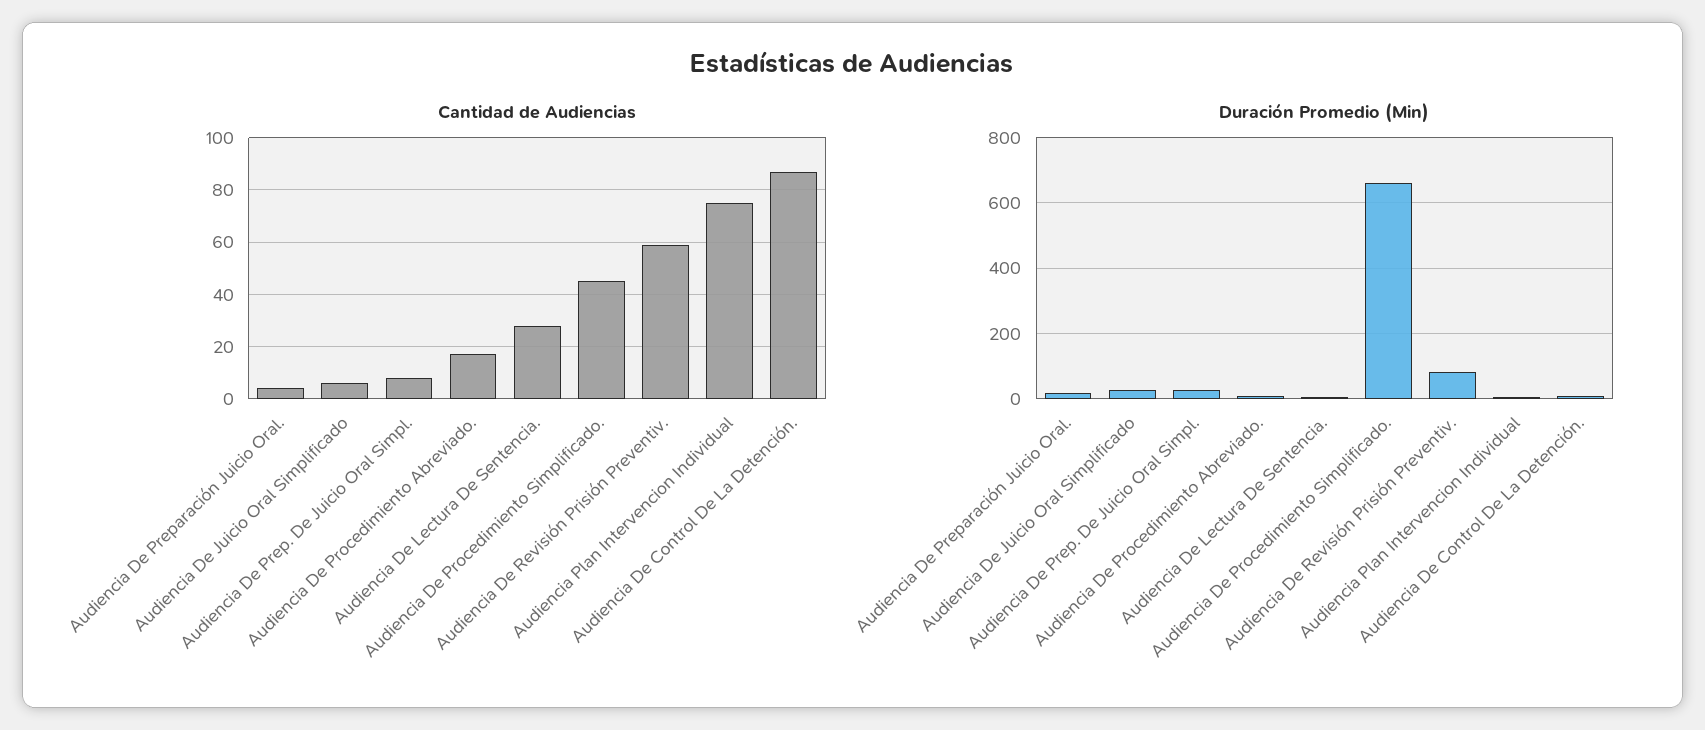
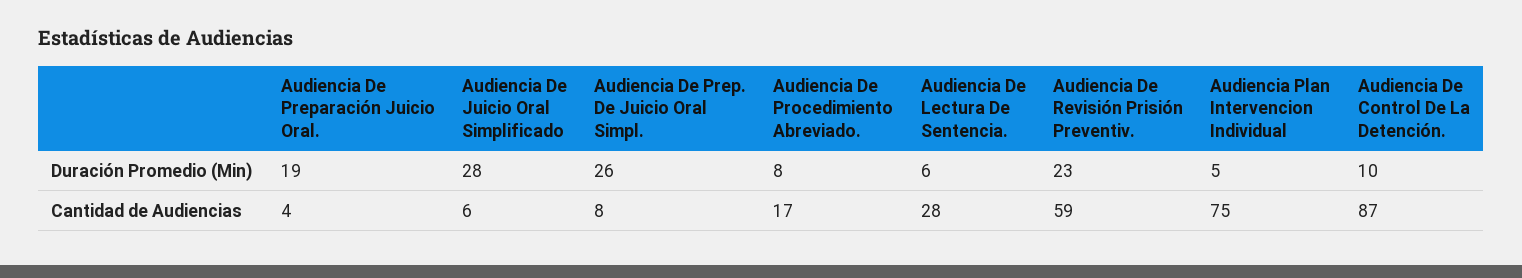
  {
    "Cantidad de Audiencias": {
      "Audiencia De Preparación Juicio Oral.": 4,
      "Audiencia De Juicio Oral Simplificado": 6,
      "Audiencia De Prep. De Juicio Oral Simpl.": 8,
      "Audiencia De Procedimiento Abreviado.": 17,
      "Audiencia De Lectura De Sentencia.": 28,
-     "Audiencia De Procedimiento Simplificado.": 45,
      "Audiencia De Revisión Prisión Preventiv.": 59,
      "Audiencia Plan Intervencion Individual": 75,
      "Audiencia De Control De La Detención.": 87
    },
    "Duración Promedio (Min)": {
      "Audiencia De Preparación Juicio Oral.": 19,
      "Audiencia De Juicio Oral Simplificado": 28,
      "Audiencia De Prep. De Juicio Oral Simpl.": 26,
      "Audiencia De Procedimiento Abreviado.": 8,
      "Audiencia De Lectura De Sentencia.": 6,
-     "Audiencia De Procedimiento Simplificado.": 660,
-     "Audiencia De Revisión Prisión Preventiv.": 80,
+     "Audiencia De Revisión Prisión Preventiv.": 23,
      "Audiencia Plan Intervencion Individual": 5,
      "Audiencia De Control De La Detención.": 10
    }
  }

